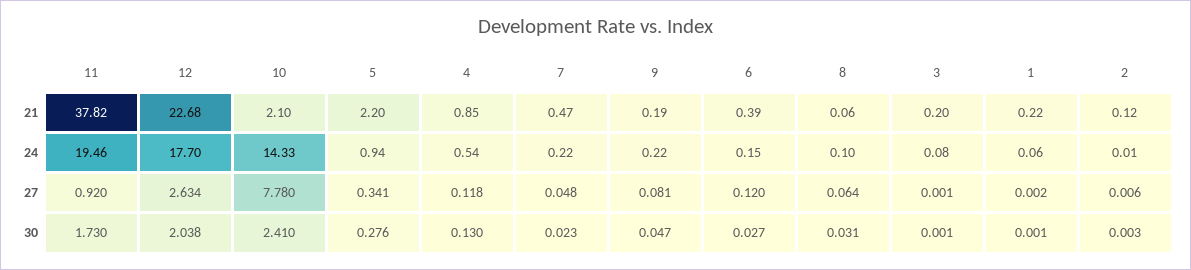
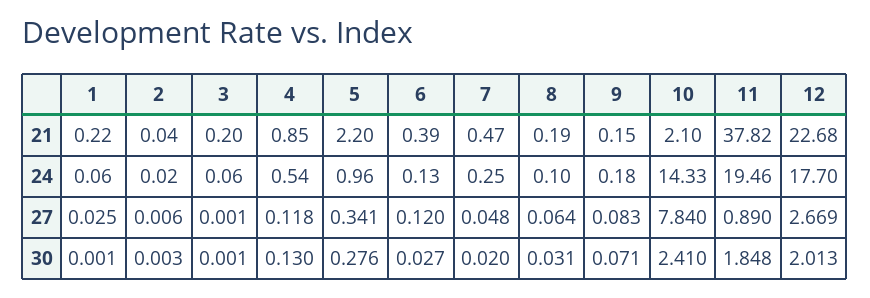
  {
    "11": {
      "21": 37.82,
      "24": 19.46,
-     "27": 0.92,
+     "27": 0.89,
-     "30": 1.73
+     "30": 1.848
    },
    "12": {
      "21": 22.68,
      "24": 17.7,
-     "27": 2.634,
+     "27": 2.669,
-     "30": 2.038
+     "30": 2.013
    },
    "10": {
      "21": 2.1,
      "24": 14.33,
-     "27": 7.78,
+     "27": 7.84,
      "30": 2.41
    },
    "5": {
      "21": 2.2,
-     "24": 0.94,
+     "24": 0.96,
      "27": 0.341,
      "30": 0.276
    },
    "4": {
      "21": 0.85,
      "24": 0.54,
      "27": 0.118,
      "30": 0.13
    },
    "7": {
      "21": 0.47,
-     "24": 0.22,
+     "24": 0.25,
      "27": 0.048,
-     "30": 0.023
+     "30": 0.02
    },
    "9": {
-     "21": 0.19,
+     "21": 0.15,
-     "24": 0.22,
+     "24": 0.18,
-     "27": 0.081,
+     "27": 0.083,
-     "30": 0.047
+     "30": 0.071
    },
    "6": {
      "21": 0.39,
-     "24": 0.15,
+     "24": 0.13,
      "27": 0.12,
      "30": 0.027
    },
    "8": {
-     "21": 0.06,
+     "21": 0.19,
      "24": 0.1,
      "27": 0.064,
      "30": 0.031
    },
    "3": {
      "21": 0.2,
-     "24": 0.08,
+     "24": 0.06,
      "27": 0.001,
      "30": 0.001
    },
    "1": {
      "21": 0.22,
      "24": 0.06,
-     "27": 0.002,
+     "27": 0.025,
      "30": 0.001
    },
    "2": {
-     "21": 0.12,
+     "21": 0.04,
-     "24": 0.01,
+     "24": 0.02,
      "27": 0.006,
      "30": 0.003
    }
  }

